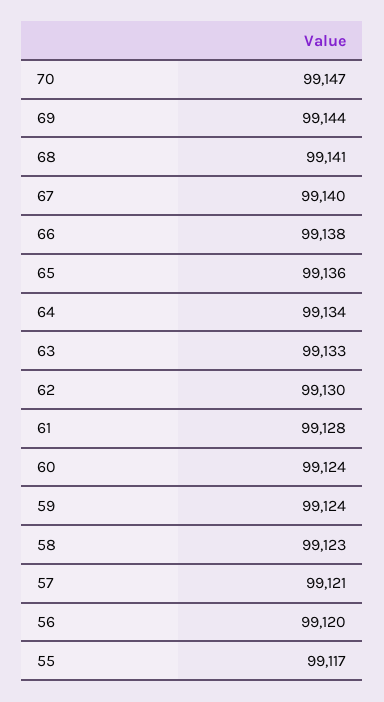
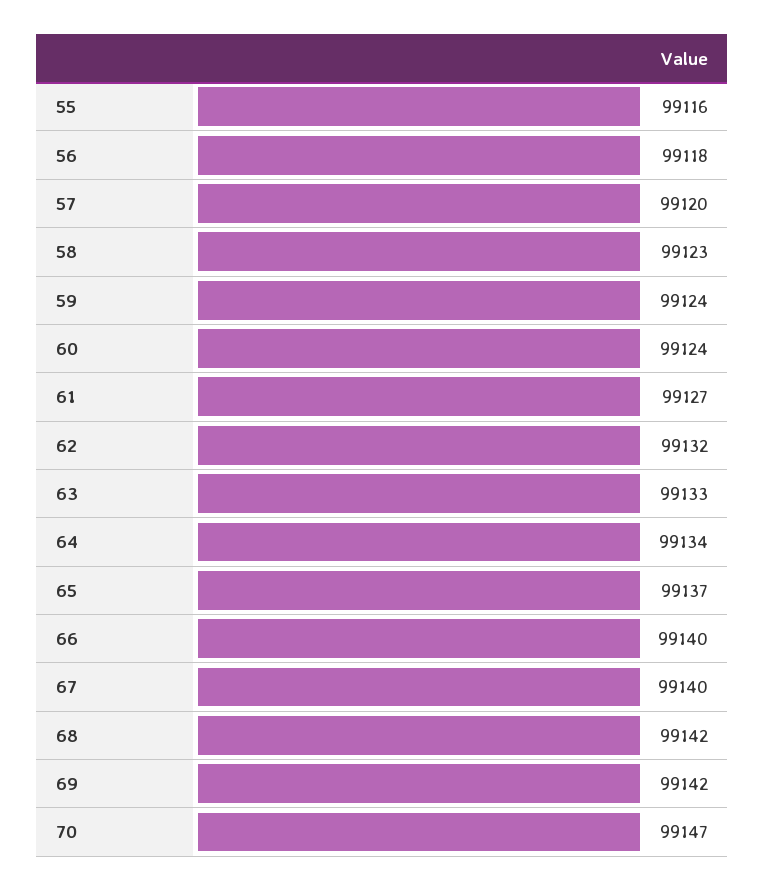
  {
    "70": 99147,
-   "69": 99144,
+   "69": 99142,
-   "68": 99141,
+   "68": 99142,
    "67": 99140,
-   "66": 99138,
+   "66": 99140,
-   "65": 99136,
+   "65": 99137,
    "64": 99134,
    "63": 99133,
-   "62": 99130,
+   "62": 99132,
-   "61": 99128,
+   "61": 99127,
    "60": 99124,
    "59": 99124,
    "58": 99123,
-   "57": 99121,
+   "57": 99120,
-   "56": 99120,
+   "56": 99118,
-   "55": 99117
+   "55": 99116
  }

